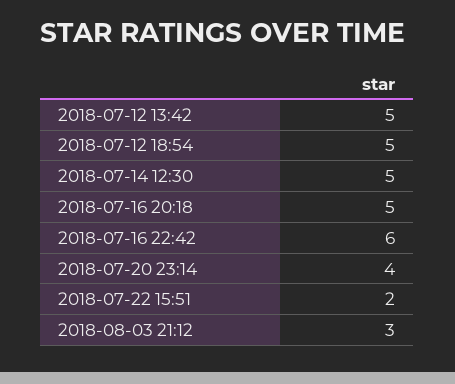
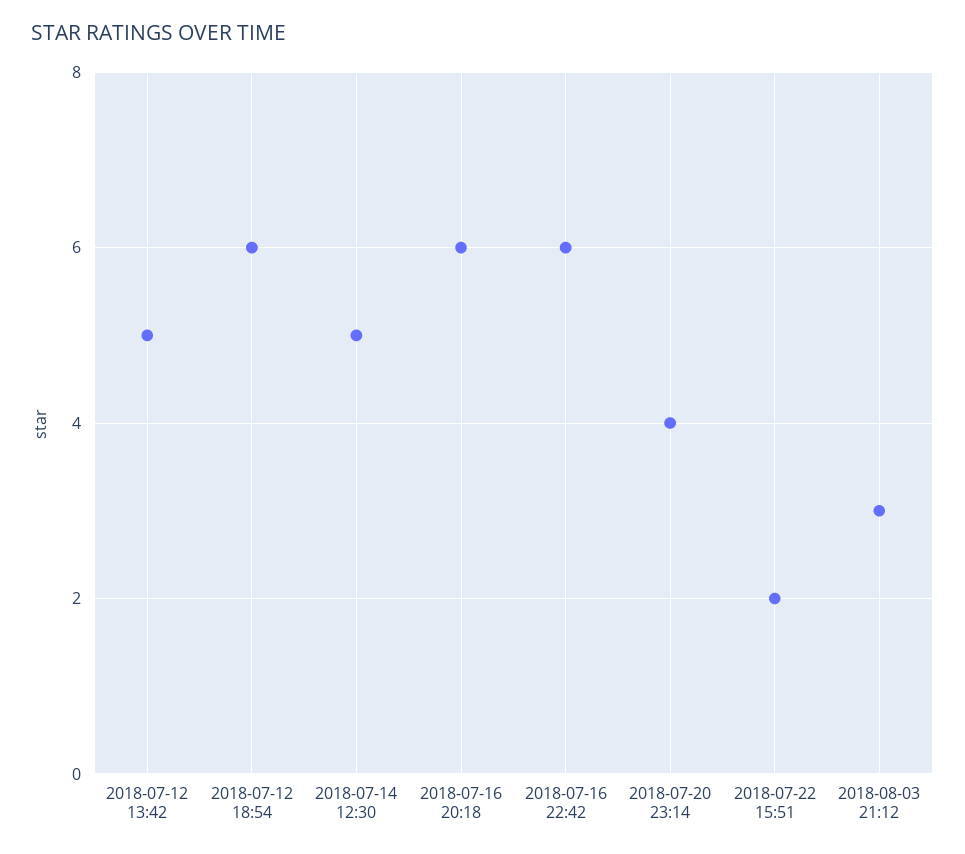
  {
    "2018-07-12 13:42": 5,
-   "2018-07-12 18:54": 5,
+   "2018-07-12 18:54": 6,
    "2018-07-14 12:30": 5,
-   "2018-07-16 20:18": 5,
+   "2018-07-16 20:18": 6,
    "2018-07-16 22:42": 6,
    "2018-07-20 23:14": 4,
    "2018-07-22 15:51": 2,
    "2018-08-03 21:12": 3
  }

